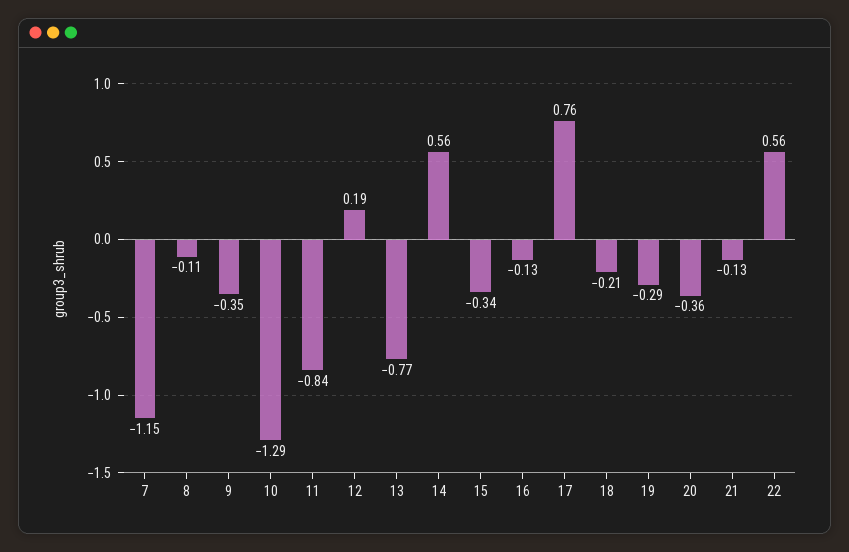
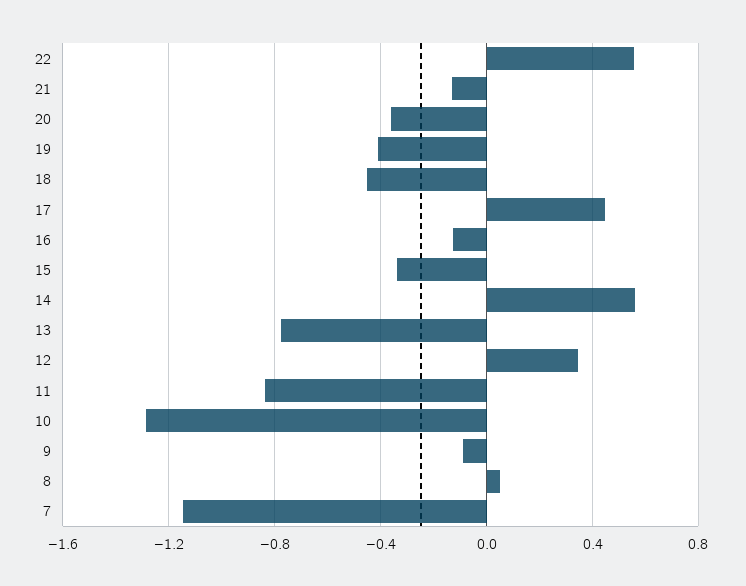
  {
    "7": -1.15,
-   "8": -0.11,
+   "8": 0.05,
-   "9": -0.35,
+   "9": -0.1,
    "10": -1.29,
    "11": -0.84,
-   "12": 0.19,
+   "12": 0.35,
    "13": -0.77,
    "14": 0.56,
    "15": -0.34,
    "16": -0.13,
-   "17": 0.76,
+   "17": 0.45,
-   "18": -0.21,
+   "18": -0.45,
-   "19": -0.29,
+   "19": -0.4,
    "20": -0.36,
    "21": -0.13,
    "22": 0.56
  }

